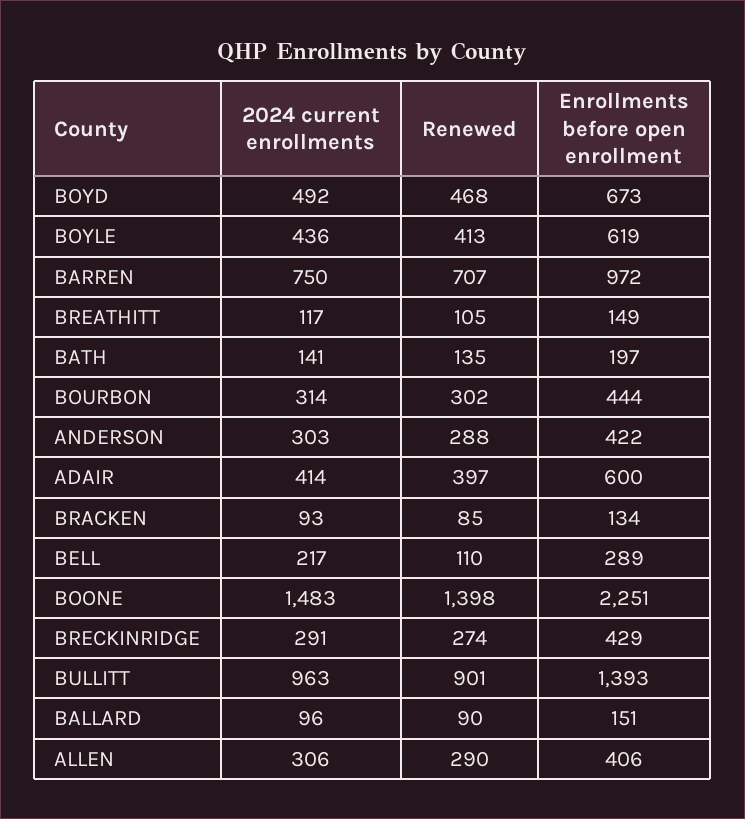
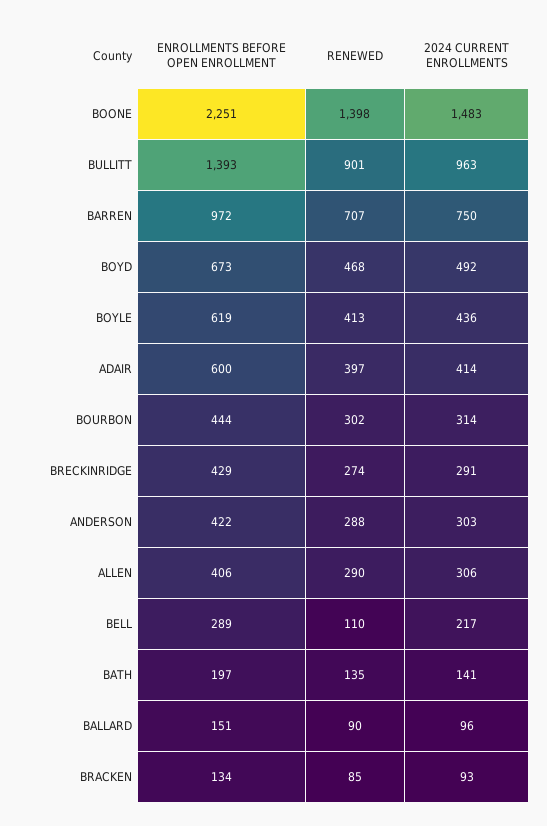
  {
    "2024 current enrollments": {
      "BOYD": 492,
      "BOYLE": 436,
      "BARREN": 750,
-     "BREATHITT": 117,
      "BATH": 141,
      "BOURBON": 314,
      "ANDERSON": 303,
      "ADAIR": 414,
      "BRACKEN": 93,
      "BELL": 217,
      "BOONE": 1483,
      "BRECKINRIDGE": 291,
      "BULLITT": 963,
      "BALLARD": 96,
      "ALLEN": 306
    },
    "Renewed": {
      "BOYD": 468,
      "BOYLE": 413,
      "BARREN": 707,
-     "BREATHITT": 105,
      "BATH": 135,
      "BOURBON": 302,
      "ANDERSON": 288,
      "ADAIR": 397,
      "BRACKEN": 85,
      "BELL": 110,
      "BOONE": 1398,
      "BRECKINRIDGE": 274,
      "BULLITT": 901,
      "BALLARD": 90,
      "ALLEN": 290
    },
    "Enrollments before open enrollment": {
      "BOYD": 673,
      "BOYLE": 619,
      "BARREN": 972,
-     "BREATHITT": 149,
      "BATH": 197,
      "BOURBON": 444,
      "ANDERSON": 422,
      "ADAIR": 600,
      "BRACKEN": 134,
      "BELL": 289,
      "BOONE": 2251,
      "BRECKINRIDGE": 429,
      "BULLITT": 1393,
      "BALLARD": 151,
      "ALLEN": 406
    }
  }

